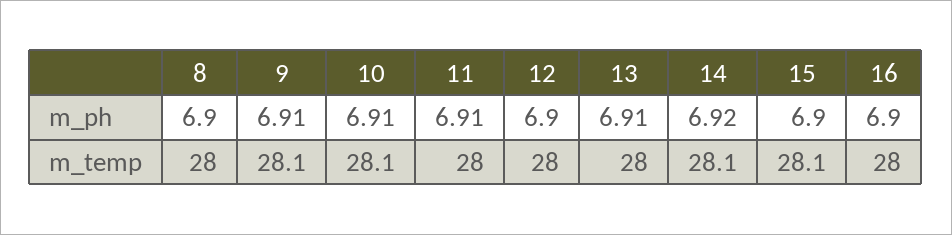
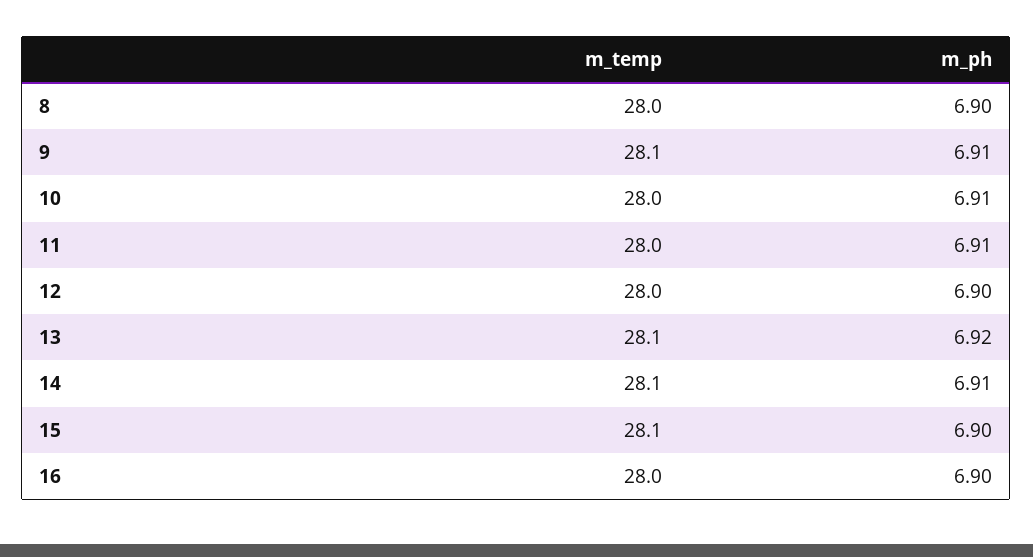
  {
    "8": {
      "m_ph": 6.9,
      "m_temp": 28
    },
    "9": {
      "m_ph": 6.91,
      "m_temp": 28.1
    },
    "10": {
      "m_ph": 6.91,
-     "m_temp": 28.1
+     "m_temp": 28
    },
    "11": {
      "m_ph": 6.91,
      "m_temp": 28
    },
    "12": {
      "m_ph": 6.9,
      "m_temp": 28
    },
    "13": {
-     "m_ph": 6.91,
+     "m_ph": 6.92,
-     "m_temp": 28
+     "m_temp": 28.1
    },
    "14": {
-     "m_ph": 6.92,
+     "m_ph": 6.91,
      "m_temp": 28.1
    },
    "15": {
      "m_ph": 6.9,
      "m_temp": 28.1
    },
    "16": {
      "m_ph": 6.9,
      "m_temp": 28
    }
  }

